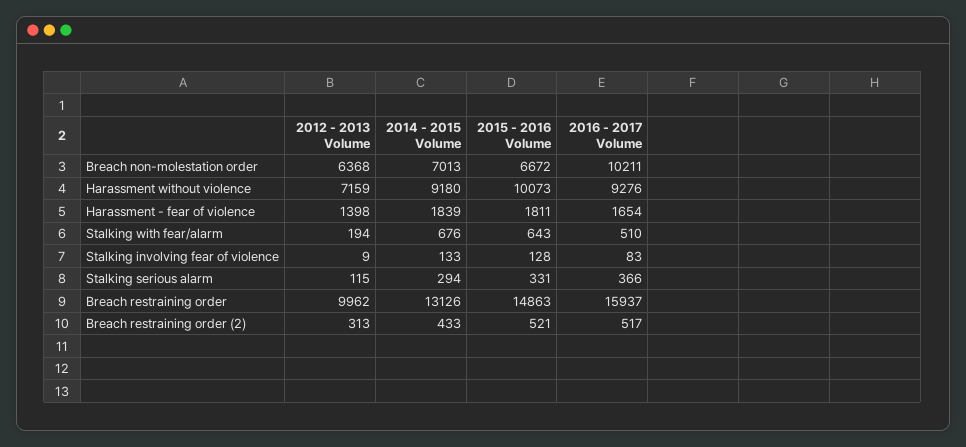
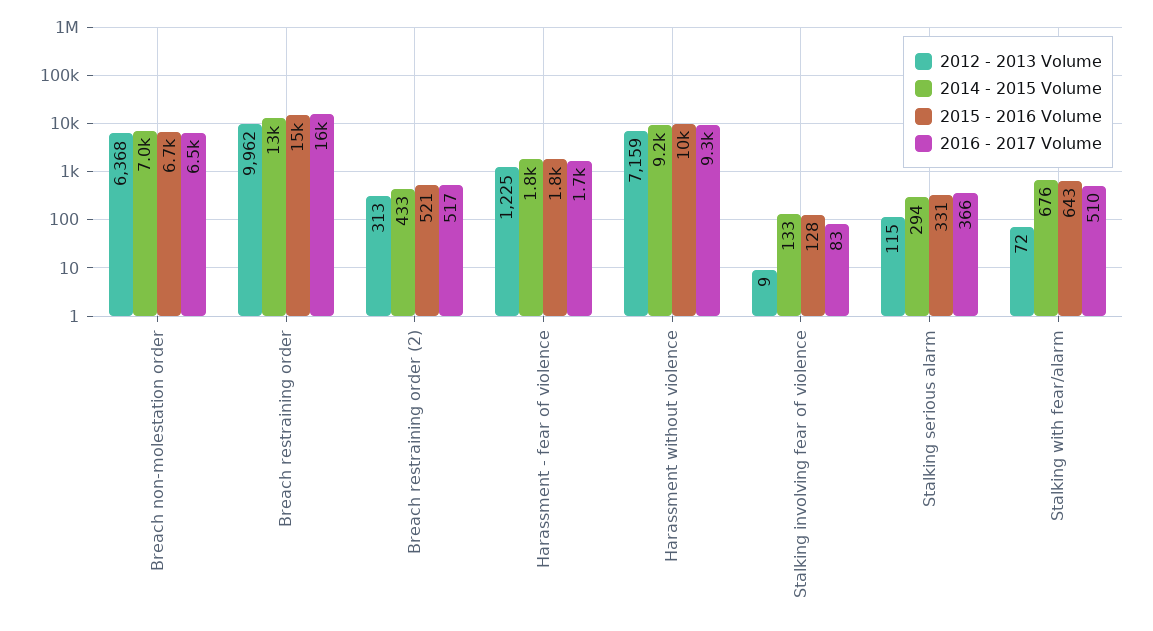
  {
    "2012 - 2013 Volume": {
      "Breach non-molestation order": 6368,
      "Harassment without violence": 7159,
-     "Harassment - fear of violence": 1398,
+     "Harassment - fear of violence": 1225,
-     "Stalking with fear/alarm": 194,
+     "Stalking with fear/alarm": 72,
      "Stalking involving fear of violence": 9,
      "Stalking serious alarm": 115,
      "Breach restraining order": 9962,
      "Breach restraining order (2)": 313
    },
    "2014 - 2015 Volume": {
      "Breach non-molestation order": 7013,
      "Harassment without violence": 9180,
      "Harassment - fear of violence": 1839,
      "Stalking with fear/alarm": 676,
      "Stalking involving fear of violence": 133,
      "Stalking serious alarm": 294,
      "Breach restraining order": 13126,
      "Breach restraining order (2)": 433
    },
    "2015 - 2016 Volume": {
      "Breach non-molestation order": 6672,
      "Harassment without violence": 10073,
      "Harassment - fear of violence": 1811,
      "Stalking with fear/alarm": 643,
      "Stalking involving fear of violence": 128,
      "Stalking serious alarm": 331,
      "Breach restraining order": 14863,
      "Breach restraining order (2)": 521
    },
    "2016 - 2017 Volume": {
-     "Breach non-molestation order": 10211,
+     "Breach non-molestation order": 6500,
      "Harassment without violence": 9276,
      "Harassment - fear of violence": 1654,
      "Stalking with fear/alarm": 510,
      "Stalking involving fear of violence": 83,
      "Stalking serious alarm": 366,
      "Breach restraining order": 15937,
      "Breach restraining order (2)": 517
    }
  }

